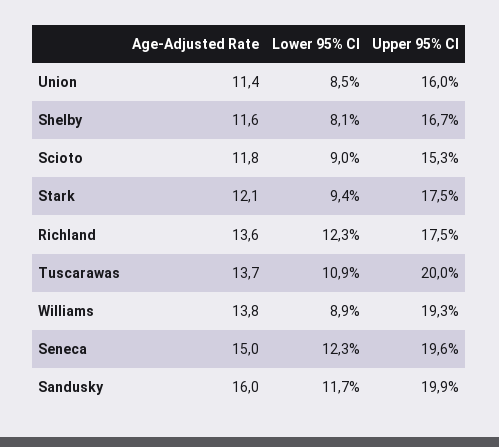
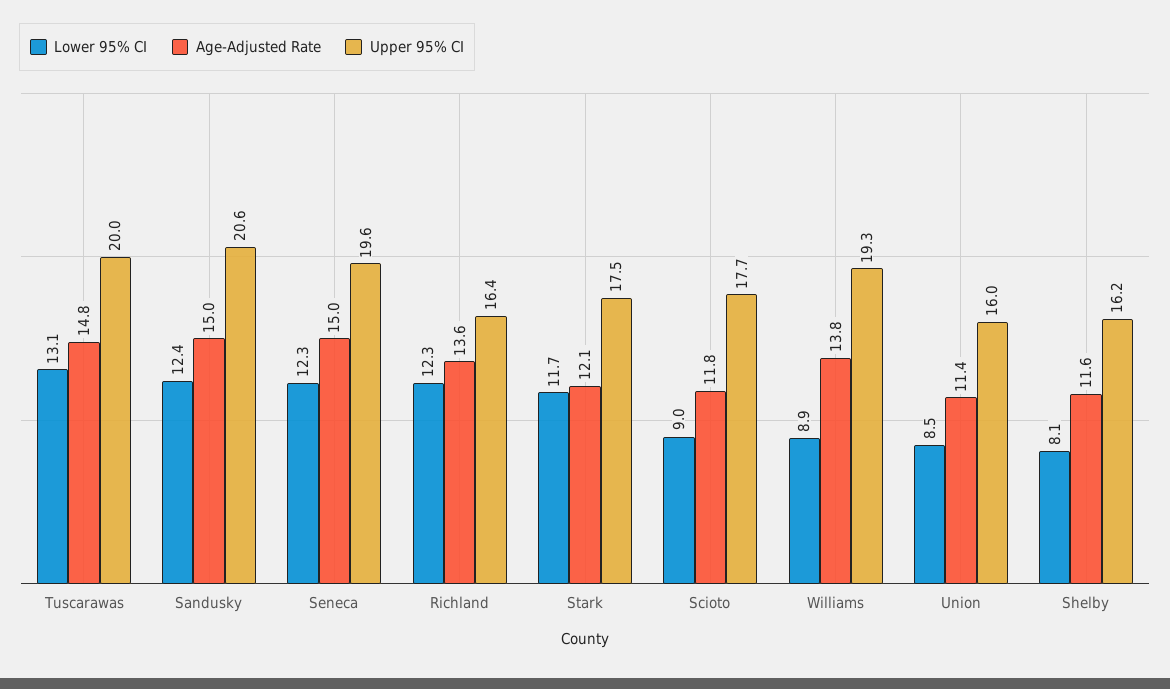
  {
    "Age-Adjusted Rate": {
      "Union": 11.4,
      "Shelby": 11.6,
      "Scioto": 11.8,
      "Stark": 12.1,
      "Richland": 13.6,
-     "Tuscarawas": 13.7,
+     "Tuscarawas": 14.8,
      "Williams": 13.8,
      "Seneca": 15,
-     "Sandusky": 16
+     "Sandusky": 15
    },
    "Lower 95% CI": {
      "Union": 8.5,
      "Shelby": 8.1,
      "Scioto": 9,
-     "Stark": 9.4,
+     "Stark": 11.7,
      "Richland": 12.3,
-     "Tuscarawas": 10.9,
+     "Tuscarawas": 13.1,
      "Williams": 8.9,
      "Seneca": 12.3,
-     "Sandusky": 11.7
+     "Sandusky": 12.4
    },
    "Upper 95% CI": {
      "Union": 16,
-     "Shelby": 16.7,
+     "Shelby": 16.2,
-     "Scioto": 15.3,
+     "Scioto": 17.7,
      "Stark": 17.5,
-     "Richland": 17.5,
+     "Richland": 16.4,
      "Tuscarawas": 20,
      "Williams": 19.3,
      "Seneca": 19.6,
-     "Sandusky": 19.9
+     "Sandusky": 20.6
    }
  }

